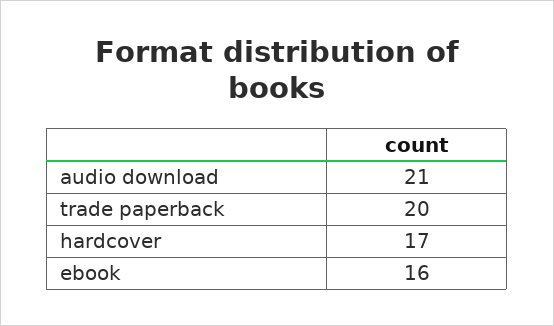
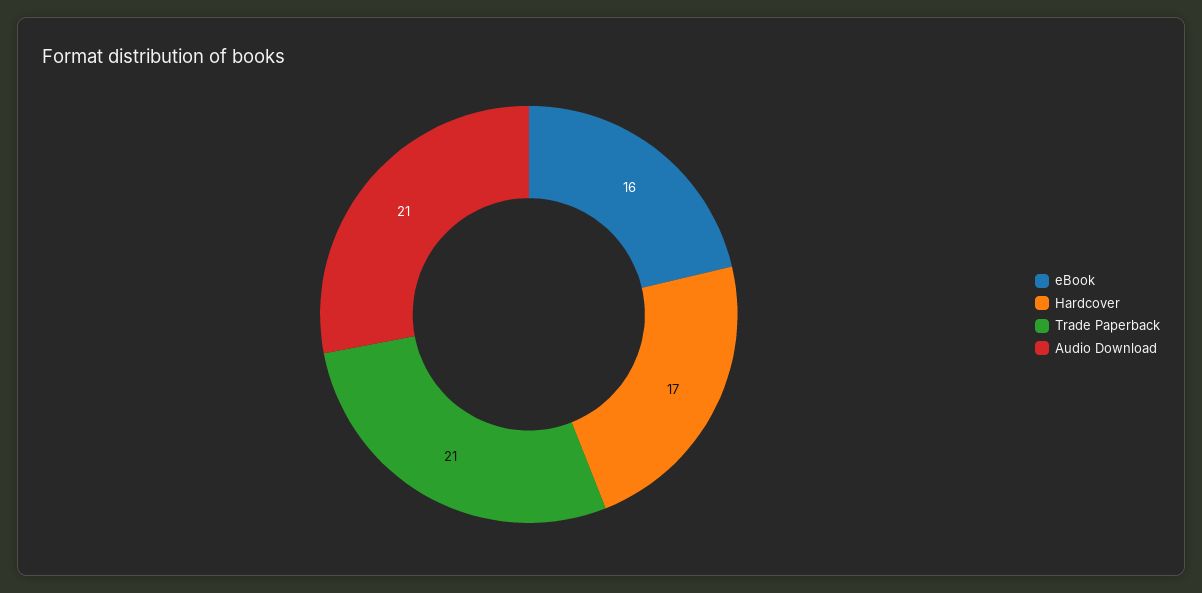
  {
    "audio download": 21,
-   "trade paperback": 20,
+   "trade paperback": 21,
    "hardcover": 17,
    "ebook": 16
  }

